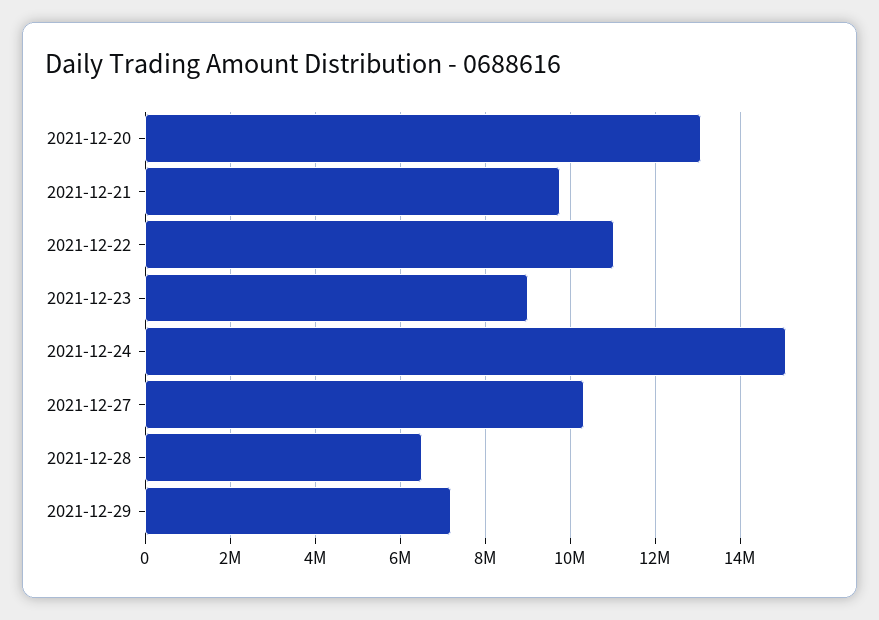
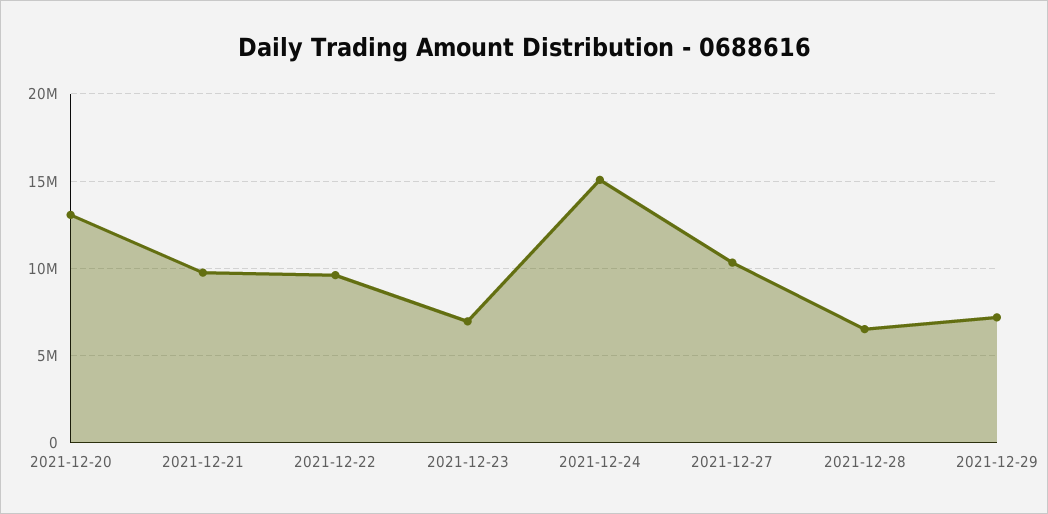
  {
    "2021-12-20": 13000000,
    "2021-12-21": 9800000,
-   "2021-12-22": 11000000,
+   "2021-12-22": 9500000,
-   "2021-12-23": 9000000,
+   "2021-12-23": 7000000,
    "2021-12-24": 15000000,
    "2021-12-27": 10400000,
    "2021-12-28": 6600000,
    "2021-12-29": 7200000
  }

